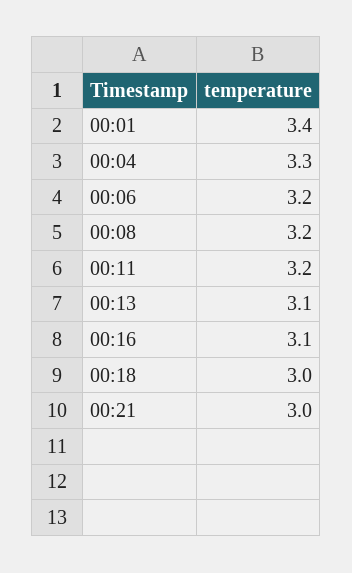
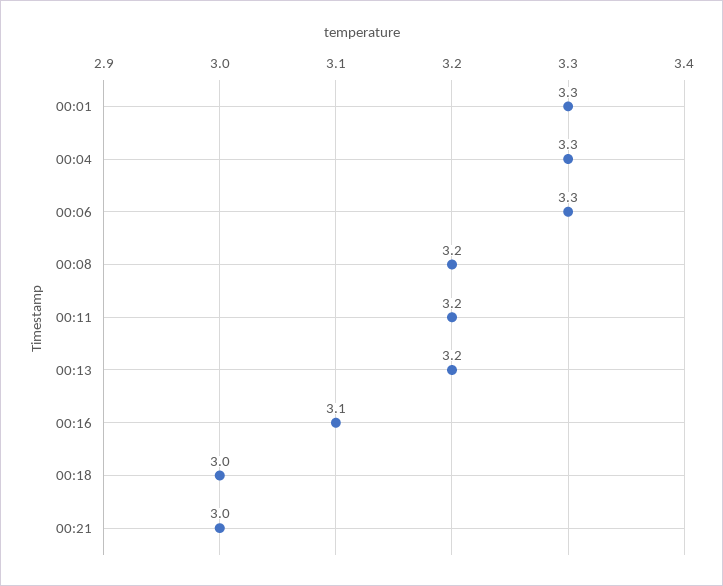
  {
-   "00:01": 3.4,
+   "00:01": 3.3,
    "00:04": 3.3,
-   "00:06": 3.2,
+   "00:06": 3.3,
    "00:08": 3.2,
    "00:11": 3.2,
-   "00:13": 3.1,
+   "00:13": 3.2,
    "00:16": 3.1,
    "00:18": 3,
    "00:21": 3
  }

